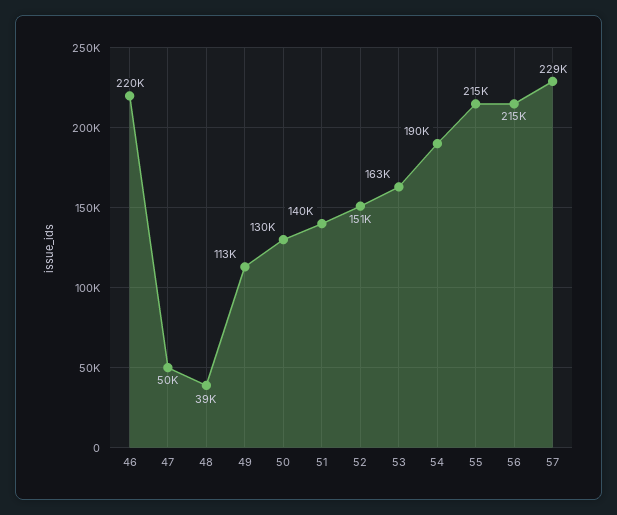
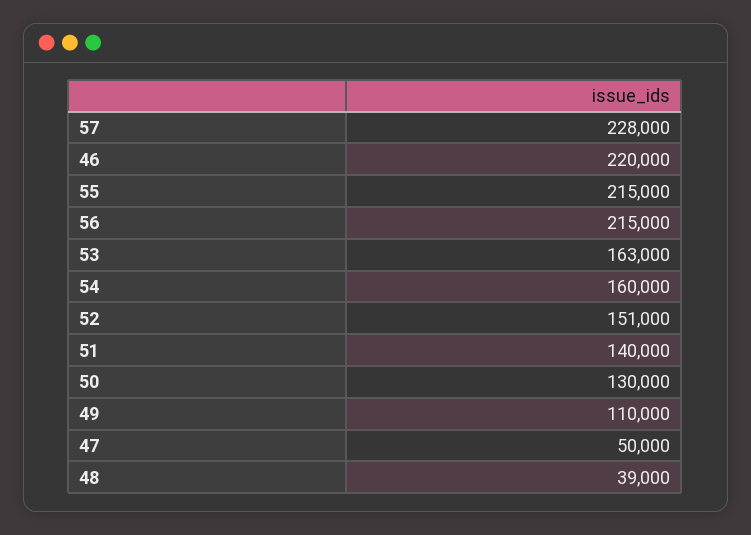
  {
    "46": 220000,
    "47": 50000,
    "48": 39000,
-   "49": 113000,
+   "49": 110000,
    "50": 130000,
    "51": 140000,
    "52": 151000,
    "53": 163000,
-   "54": 190000,
+   "54": 160000,
    "55": 215000,
    "56": 215000,
-   "57": 229000
+   "57": 228000
  }

